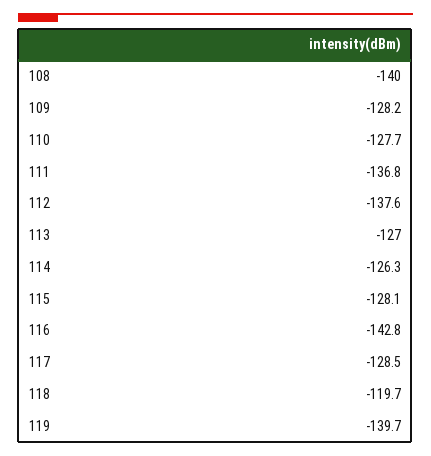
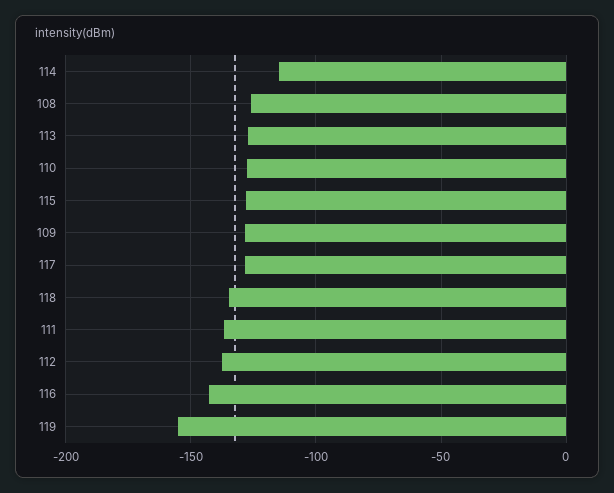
  {
-   "108": -140,
+   "108": -125,
    "109": -128.2,
    "110": -127.7,
    "111": -136.8,
    "112": -137.6,
    "113": -127,
-   "114": -126.3,
+   "114": -115,
    "115": -128.1,
    "116": -142.8,
    "117": -128.5,
-   "118": -119.7,
+   "118": -135,
-   "119": -139.7
+   "119": -155
  }

